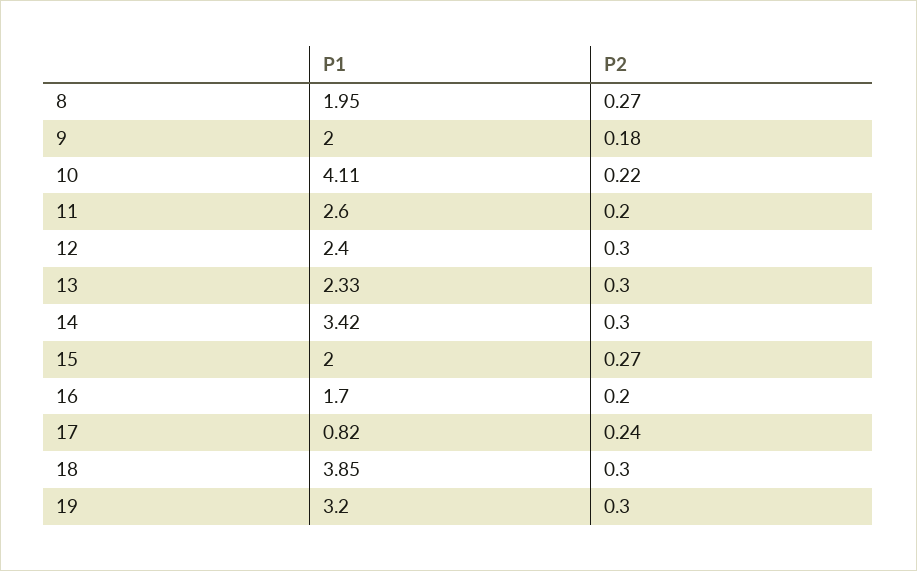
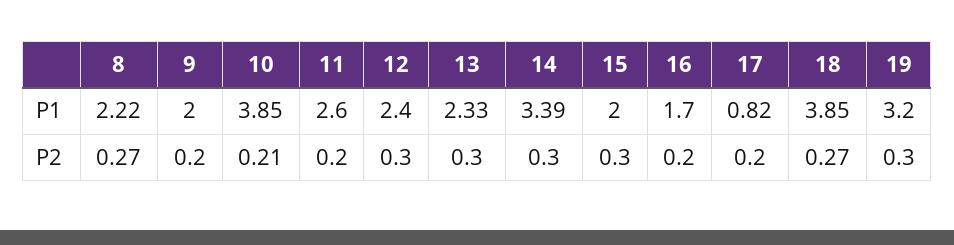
  {
    "P1": {
-     "8": 1.95,
+     "8": 2.22,
      "9": 2,
-     "10": 4.11,
+     "10": 3.85,
      "11": 2.6,
      "12": 2.4,
      "13": 2.33,
-     "14": 3.42,
+     "14": 3.39,
      "15": 2,
      "16": 1.7,
      "17": 0.82,
      "18": 3.85,
      "19": 3.2
    },
    "P2": {
      "8": 0.27,
-     "9": 0.18,
+     "9": 0.2,
-     "10": 0.22,
+     "10": 0.21,
      "11": 0.2,
      "12": 0.3,
      "13": 0.3,
      "14": 0.3,
-     "15": 0.27,
+     "15": 0.3,
      "16": 0.2,
-     "17": 0.24,
+     "17": 0.2,
-     "18": 0.3,
+     "18": 0.27,
      "19": 0.3
    }
  }

